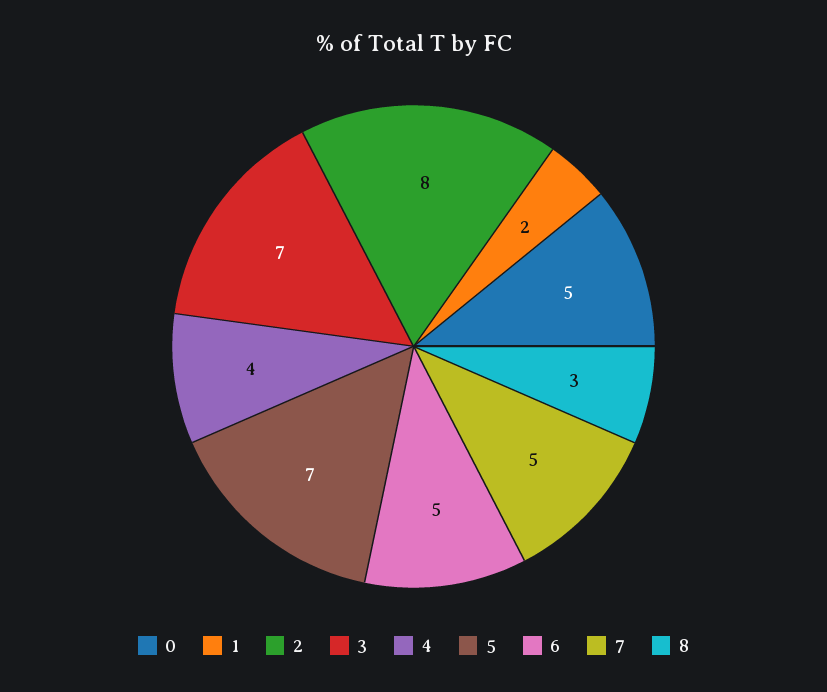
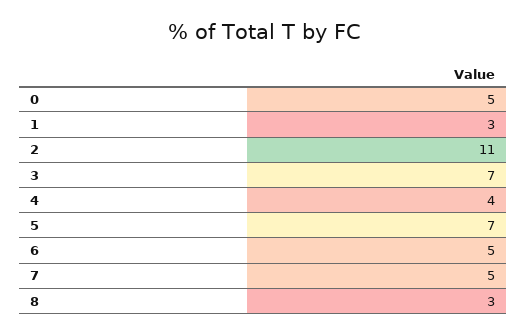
  {
    "0": 5,
-   "1": 2,
+   "1": 3,
-   "2": 8,
+   "2": 11,
    "3": 7,
    "4": 4,
    "5": 7,
    "6": 5,
    "7": 5,
    "8": 3
  }

